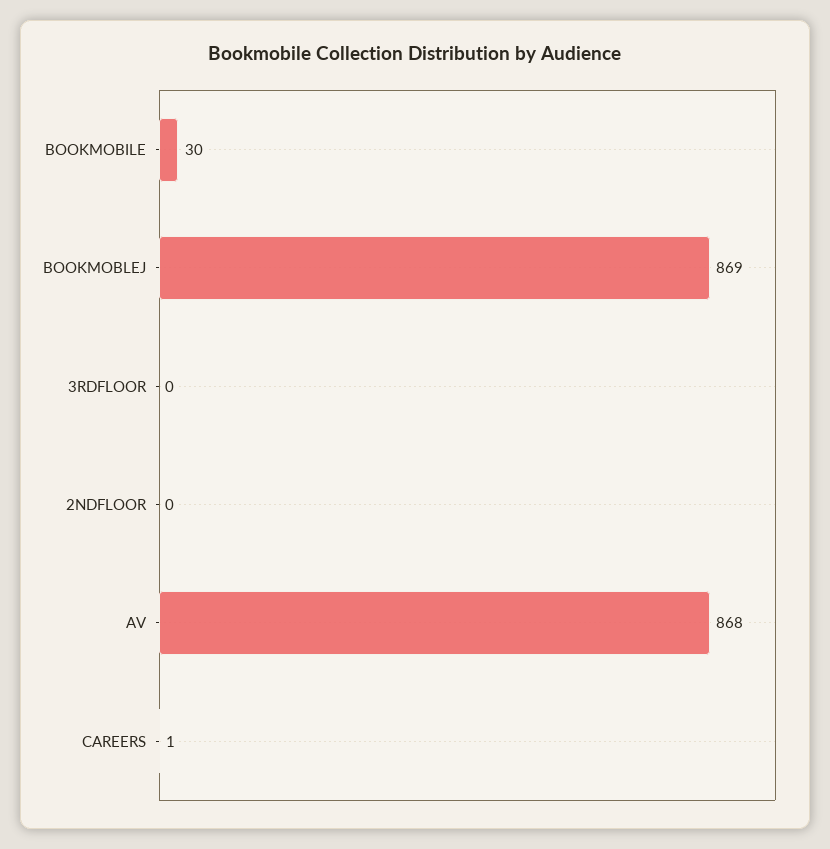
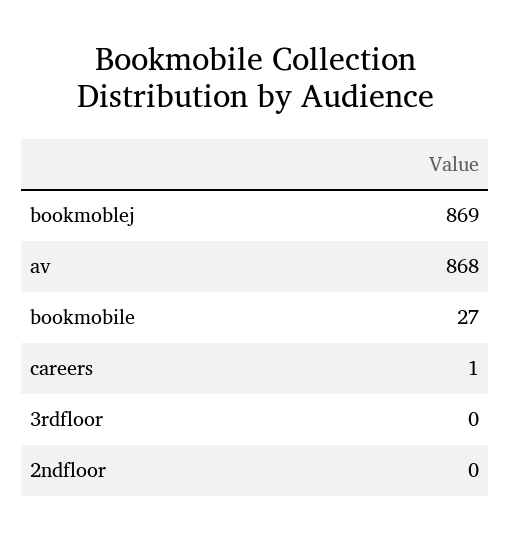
  {
-   "BOOKMOBILE": 30,
+   "BOOKMOBILE": 27,
    "BOOKMOBLEJ": 869,
    "3RDFLOOR": 0,
    "2NDFLOOR": 0,
    "AV": 868,
    "CAREERS": 1
  }

